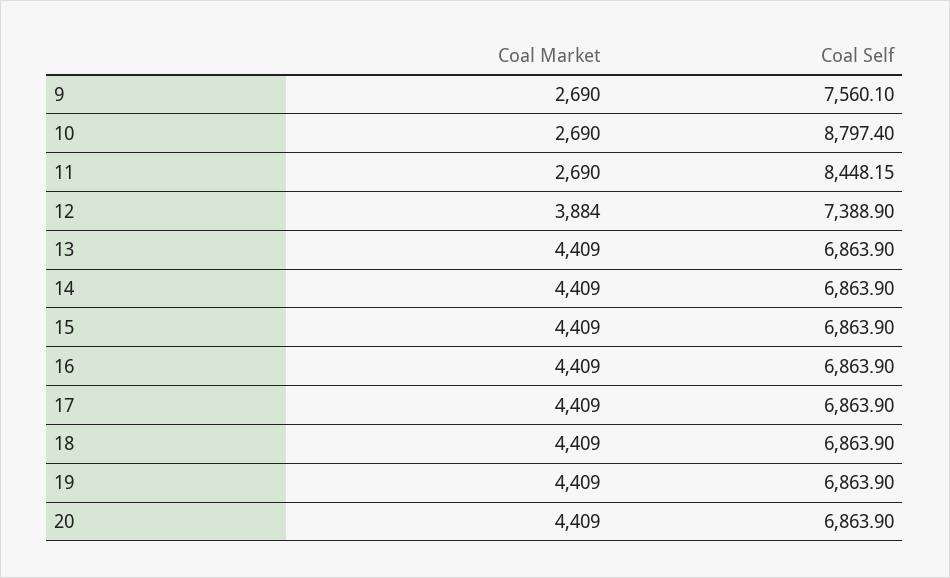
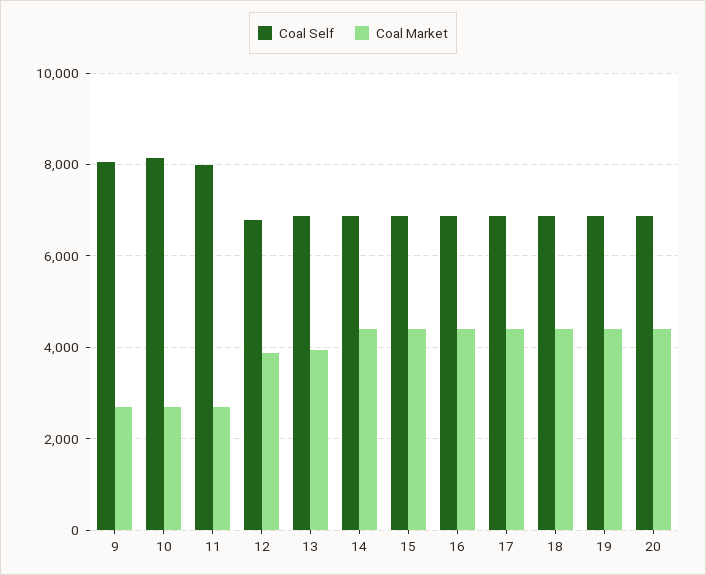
  {
    "Coal Market": {
      "9": 2690,
      "10": 2690,
      "11": 2690,
      "12": 3884,
-     "13": 4409,
+     "13": 4000,
      "14": 4409,
      "15": 4409,
      "16": 4409,
      "17": 4409,
      "18": 4409,
      "19": 4409,
      "20": 4409
    },
    "Coal Self": {
-     "9": 7560.1,
+     "9": 8000,
-     "10": 8797.4,
+     "10": 8200,
-     "11": 8448.15,
+     "11": 8000,
-     "12": 7388.9,
+     "12": 6800,
      "13": 6863.9,
      "14": 6863.9,
      "15": 6863.9,
      "16": 6863.9,
      "17": 6863.9,
      "18": 6863.9,
      "19": 6863.9,
      "20": 6863.9
    }
  }

